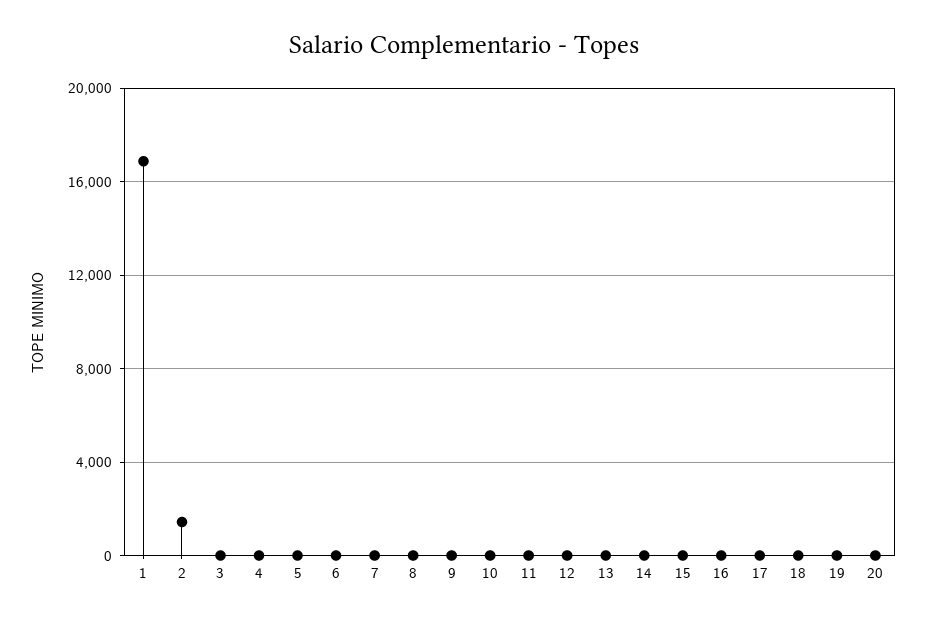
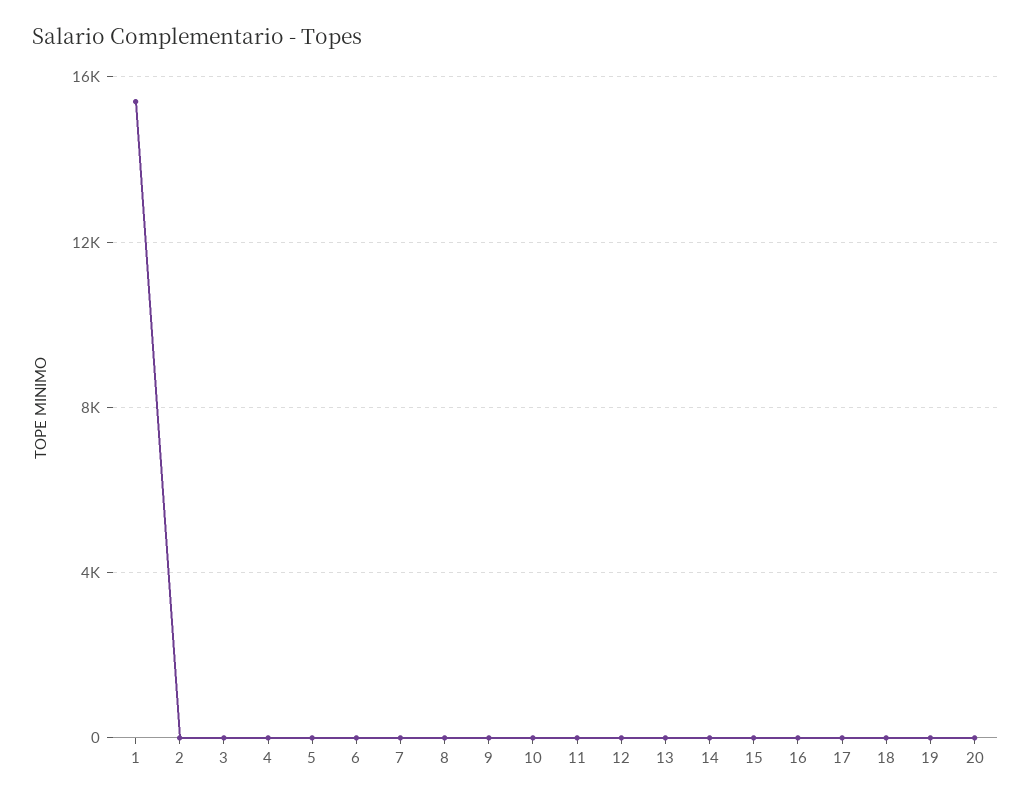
  {
-   "1": 17000,
+   "1": 15500,
-   "2": 1500,
+   "2": 0,
    "3": 0,
    "4": 0,
    "5": 0,
    "6": 0,
    "7": 0,
    "8": 0,
    "9": 0,
    "10": 0,
    "11": 0,
    "12": 0,
    "13": 0,
    "14": 0,
    "15": 0,
    "16": 0,
    "17": 0,
    "18": 0,
    "19": 0,
    "20": 0
  }

